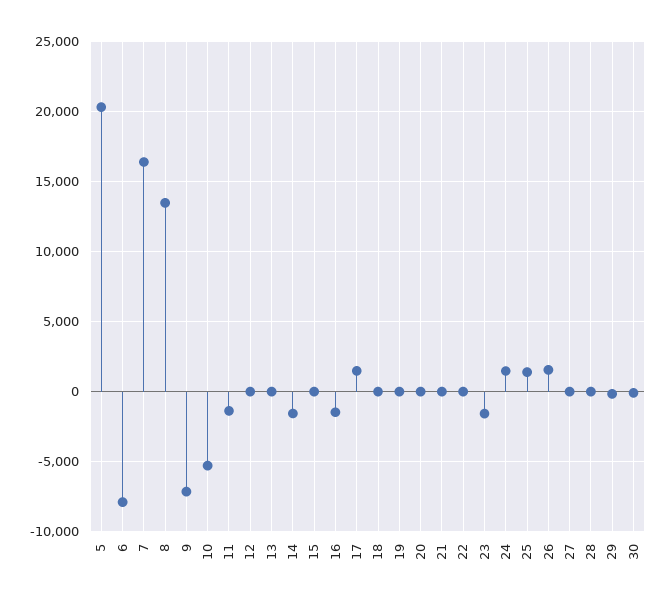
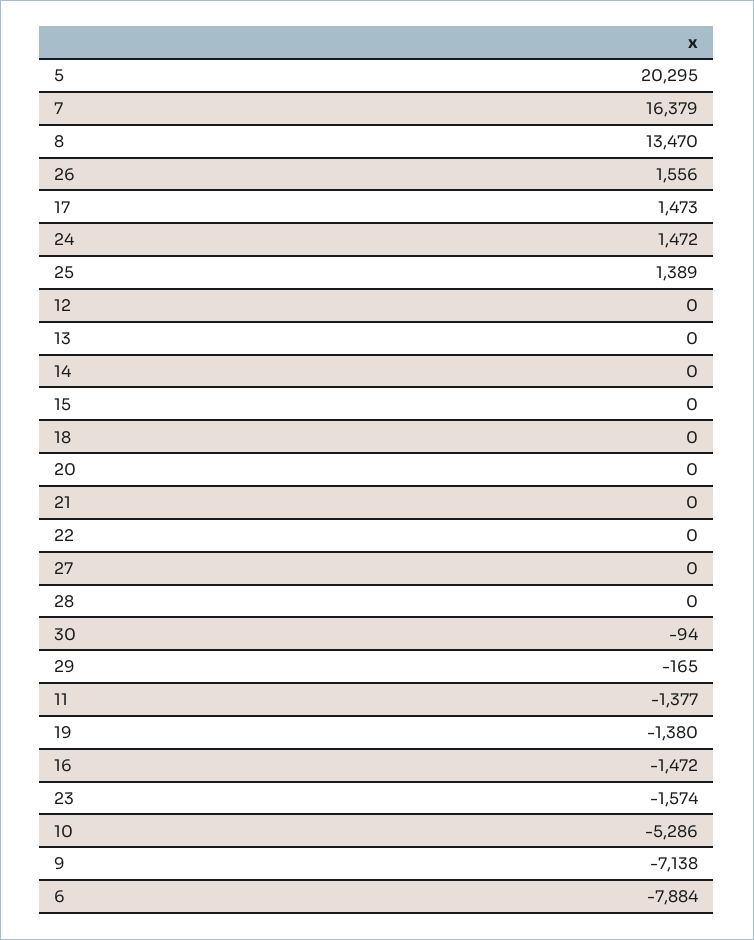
  {
    "5": 20295,
    "6": -7884,
    "7": 16379,
    "8": 13470,
    "9": -7138,
    "10": -5286,
    "11": -1377,
    "12": 0,
    "13": 0,
-   "14": -1500,
+   "14": 0,
    "15": 0,
    "16": -1472,
    "17": 1473,
    "18": 0,
-   "19": 0,
+   "19": -1380,
    "20": 0,
    "21": 0,
    "22": 0,
    "23": -1574,
    "24": 1472,
    "25": 1389,
    "26": 1556,
    "27": 0,
    "28": 0,
    "29": -165,
    "30": -94
  }

